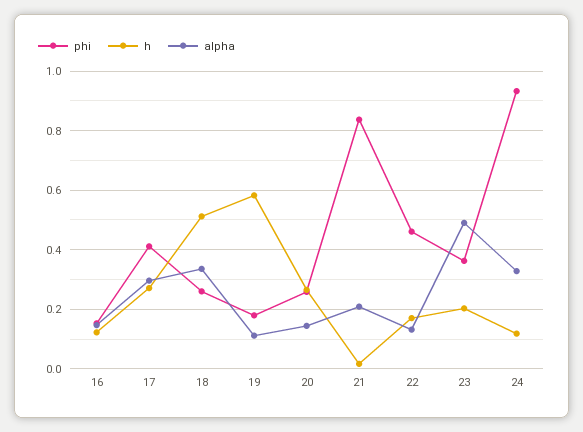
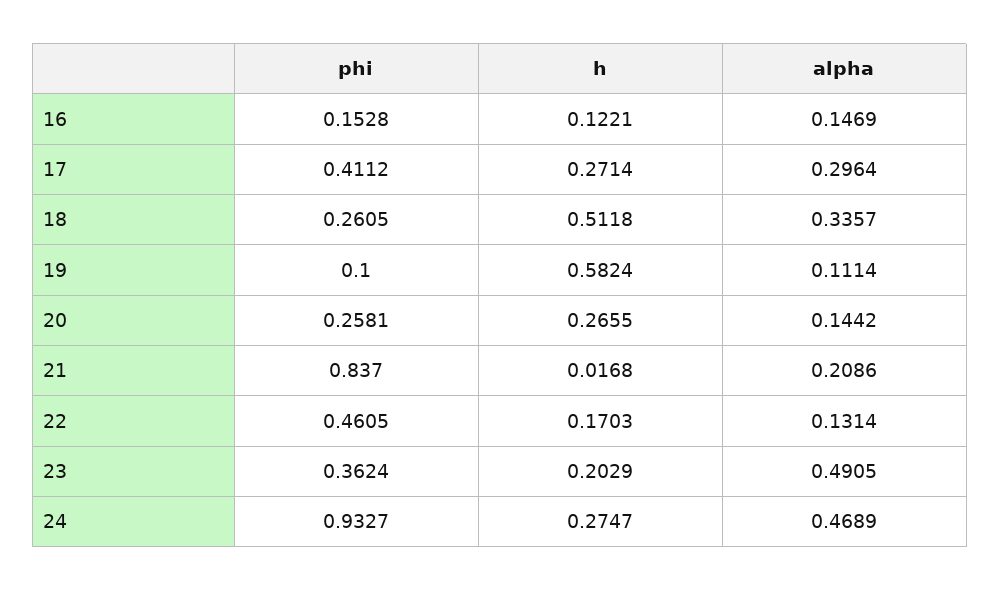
  {
    "phi": {
      "16": 0.1528,
      "17": 0.4112,
      "18": 0.2605,
-     "19": 0.175,
+     "19": 0.1,
      "20": 0.2581,
      "21": 0.837,
      "22": 0.4605,
      "23": 0.3624,
      "24": 0.9327
    },
    "h": {
      "16": 0.1221,
      "17": 0.2714,
      "18": 0.5118,
      "19": 0.5824,
      "20": 0.2655,
      "21": 0.0168,
      "22": 0.1703,
      "23": 0.2029,
-     "24": 0.125
+     "24": 0.2747
    },
    "alpha": {
      "16": 0.1469,
      "17": 0.2964,
      "18": 0.3357,
      "19": 0.1114,
      "20": 0.1442,
      "21": 0.2086,
      "22": 0.1314,
      "23": 0.4905,
-     "24": 0.325
+     "24": 0.4689
    }
  }

